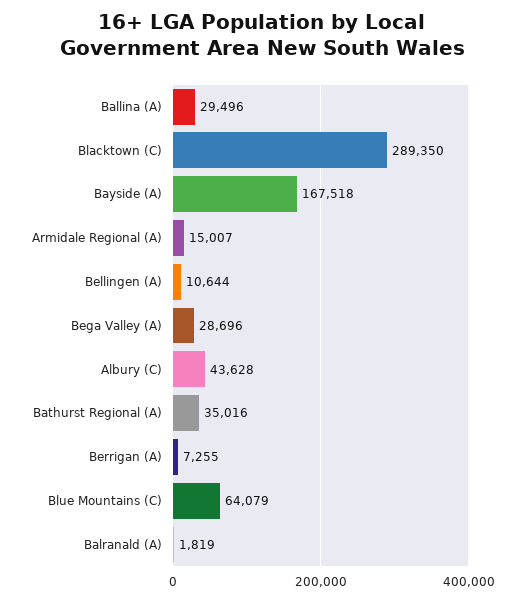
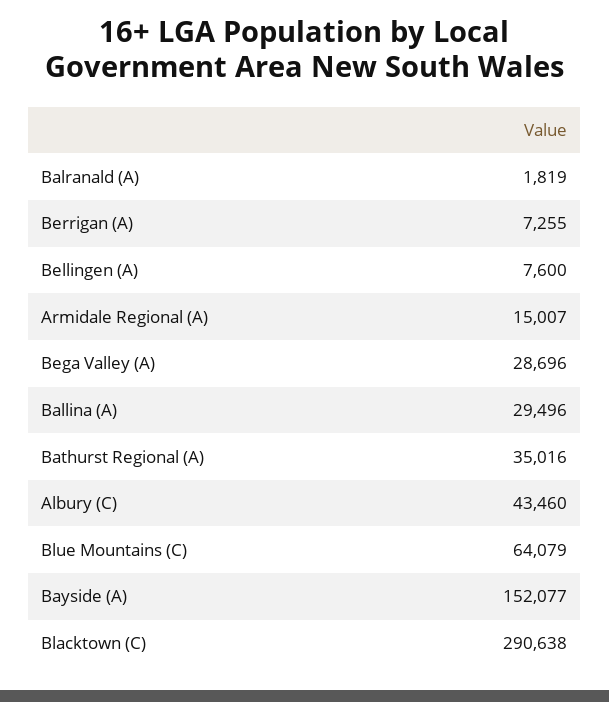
  {
    "Ballina (A)": 29496,
-   "Blacktown (C)": 289350,
+   "Blacktown (C)": 290638,
-   "Bayside (A)": 167518,
+   "Bayside (A)": 152077,
    "Armidale Regional (A)": 15007,
-   "Bellingen (A)": 10644,
+   "Bellingen (A)": 7600,
    "Bega Valley (A)": 28696,
-   "Albury (C)": 43628,
+   "Albury (C)": 43460,
    "Bathurst Regional (A)": 35016,
    "Berrigan (A)": 7255,
    "Blue Mountains (C)": 64079,
    "Balranald (A)": 1819
  }

